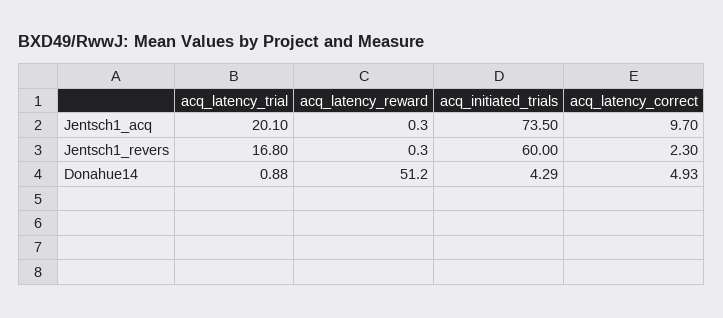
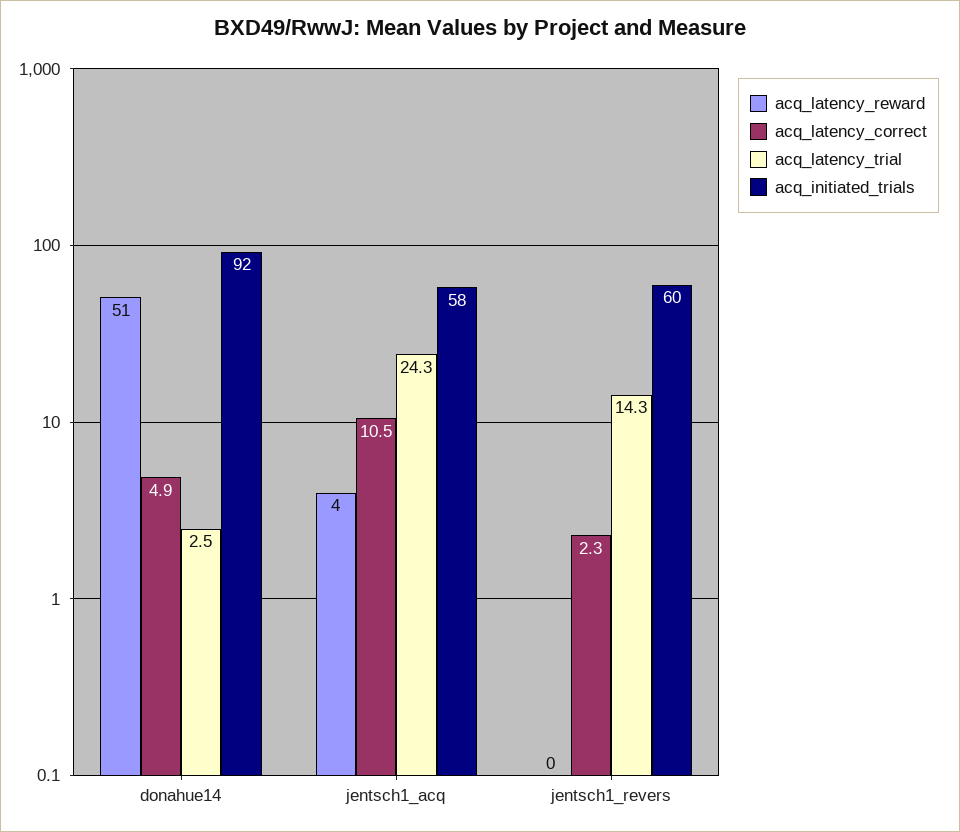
  {
    "acq_latency_trial": {
-     "Jentsch1_acq": 20.1,
+     "Jentsch1_acq": 24.3,
-     "Jentsch1_revers": 16.8,
+     "Jentsch1_revers": 14.3,
-     "Donahue14": 0.88
+     "Donahue14": 2.5
    },
    "acq_latency_reward": {
-     "Jentsch1_acq": 0.3,
+     "Jentsch1_acq": 4,
      "Jentsch1_revers": 0.3,
      "Donahue14": 51.2
    },
    "acq_initiated_trials": {
-     "Jentsch1_acq": 73.5,
+     "Jentsch1_acq": 58,
      "Jentsch1_revers": 60,
-     "Donahue14": 4.29
+     "Donahue14": 92
    },
    "acq_latency_correct": {
-     "Jentsch1_acq": 9.7,
+     "Jentsch1_acq": 10.5,
      "Jentsch1_revers": 2.3,
      "Donahue14": 4.93
    }
  }

